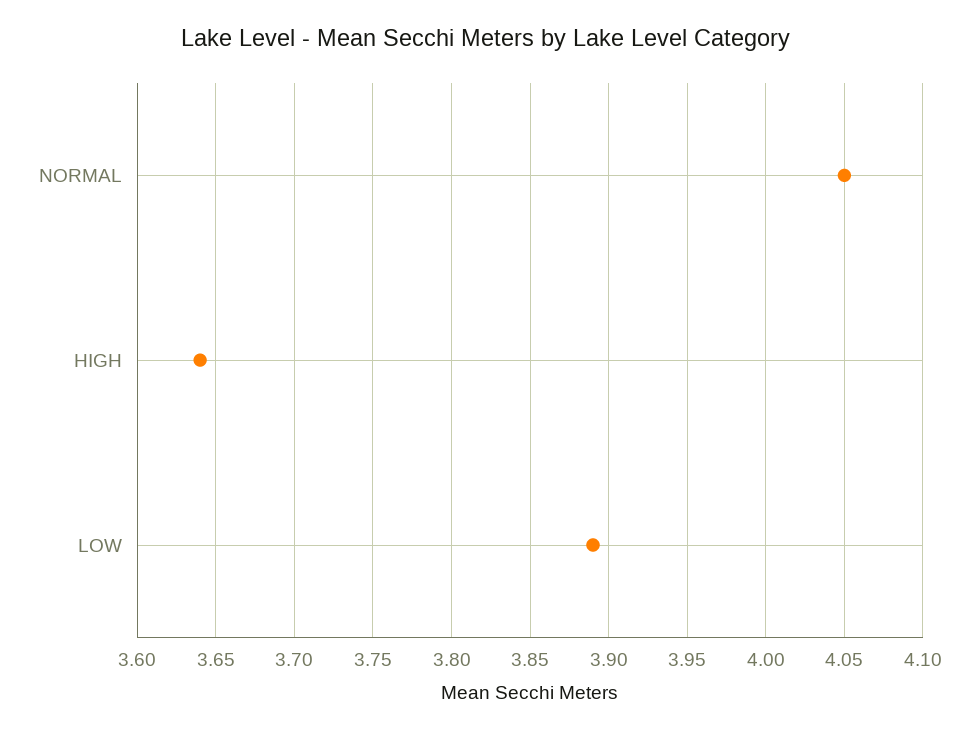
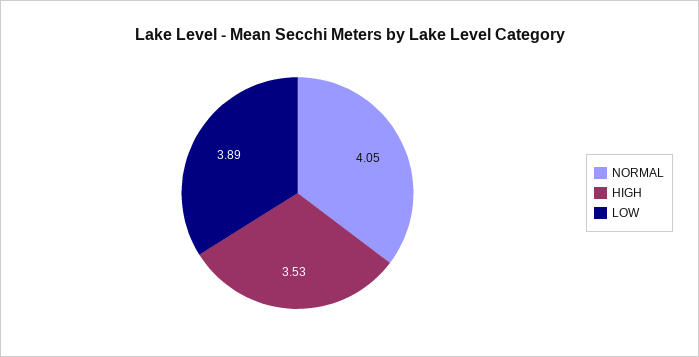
  {
    "NORMAL": 4.05,
-   "HIGH": 3.64,
+   "HIGH": 3.53,
    "LOW": 3.89
  }

